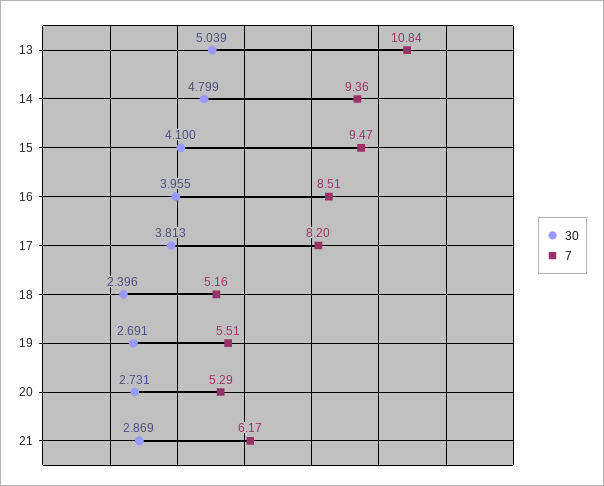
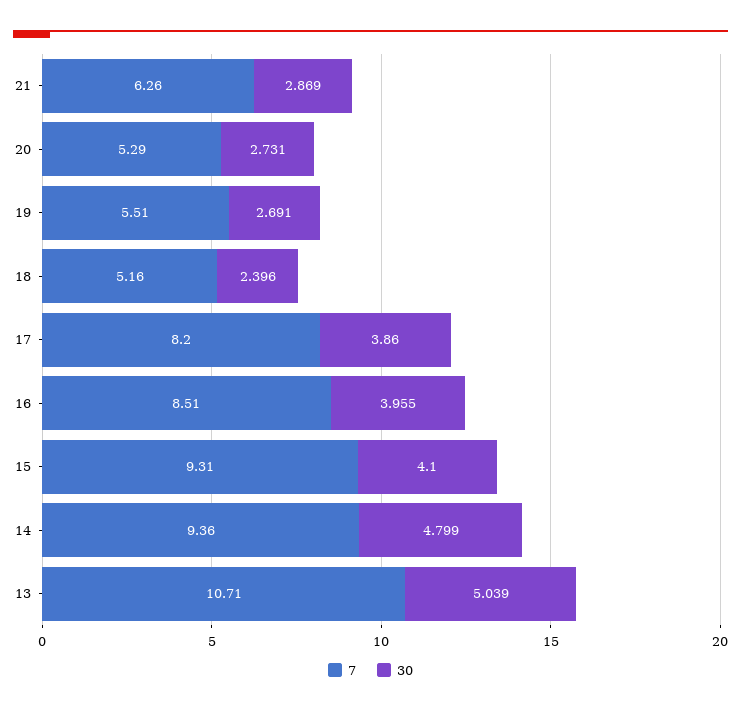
  {
    "30": {
      "13": 5.039,
      "14": 4.799,
      "15": 4.1,
      "16": 3.955,
-     "17": 3.813,
+     "17": 3.86,
      "18": 2.396,
      "19": 2.691,
      "20": 2.731,
      "21": 2.869
    },
    "7": {
-     "13": 10.84,
+     "13": 10.71,
      "14": 9.36,
-     "15": 9.47,
+     "15": 9.31,
      "16": 8.51,
      "17": 8.2,
      "18": 5.16,
      "19": 5.51,
      "20": 5.29,
-     "21": 6.17
+     "21": 6.26
    }
  }

